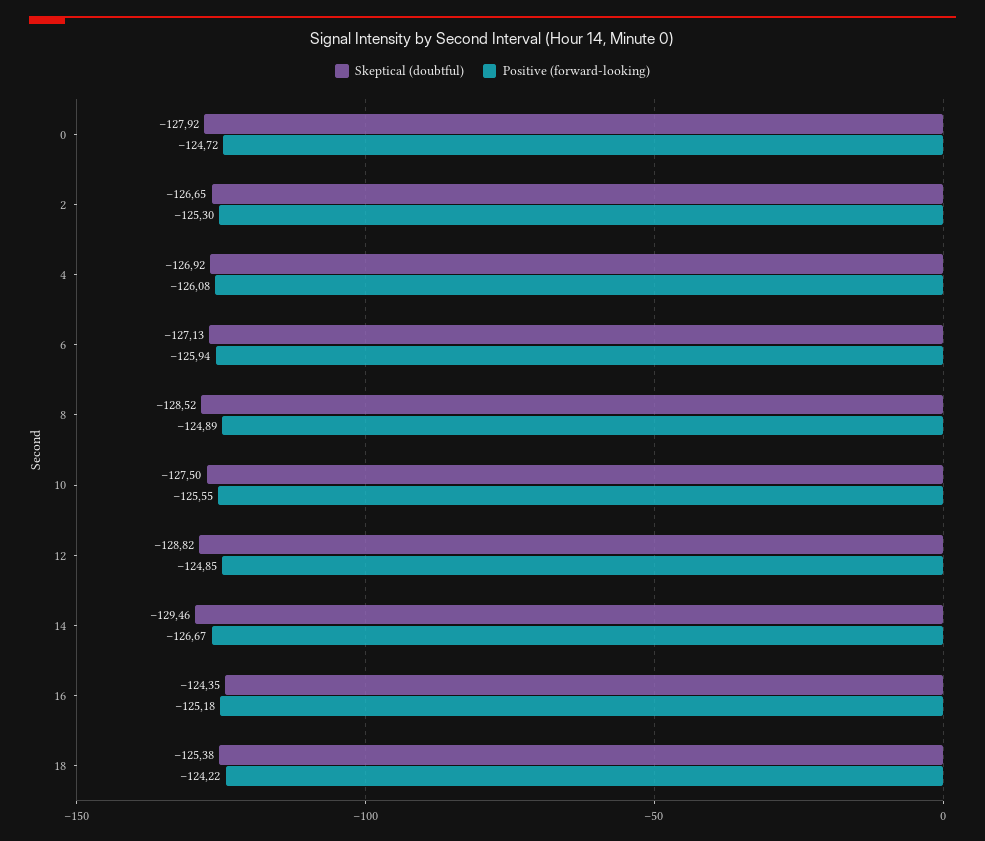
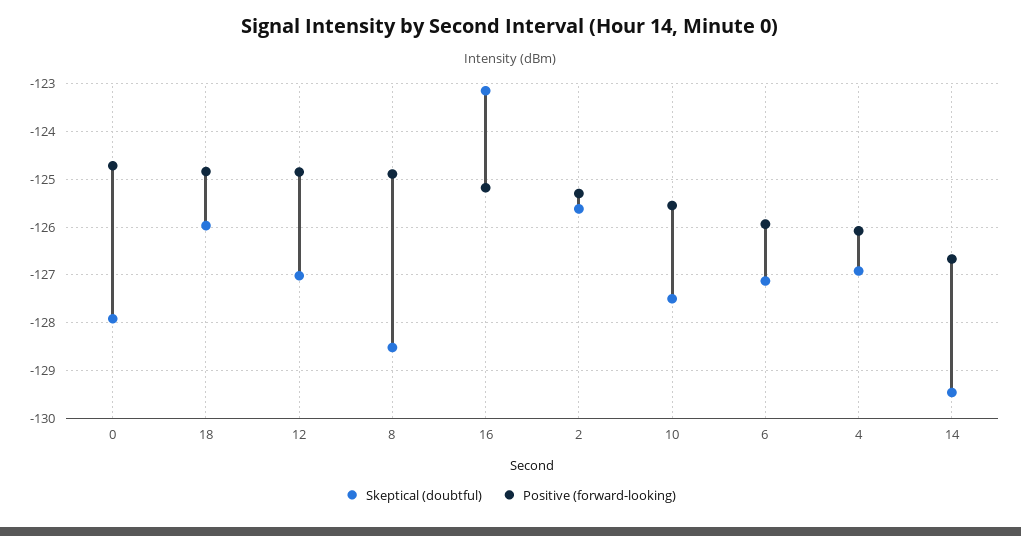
  {
    "Skeptical (doubtful)": {
      "0": -127.92,
-     "2": -126.65,
+     "2": -125.6,
      "4": -126.92,
      "6": -127.13,
      "8": -128.52,
      "10": -127.5,
-     "12": -128.82,
+     "12": -127,
      "14": -129.46,
-     "16": -124.35,
+     "16": -123.2,
-     "18": -125.38
+     "18": -126
    },
    "Positive (forward-looking)": {
      "0": -124.72,
      "2": -125.3,
      "4": -126.08,
      "6": -125.94,
      "8": -124.89,
      "10": -125.55,
      "12": -124.85,
      "14": -126.67,
      "16": -125.18,
-     "18": -124.22
+     "18": -124.8
    }
  }

